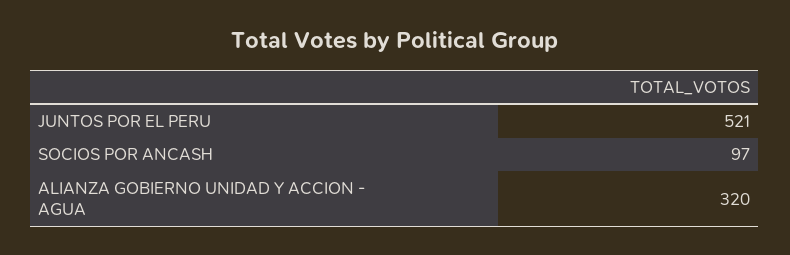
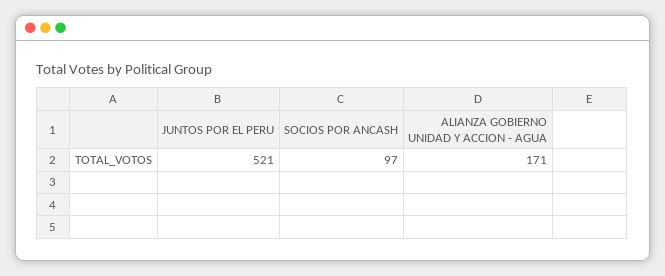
  {
    "JUNTOS POR EL PERU": 521,
    "SOCIOS POR ANCASH": 97,
-   "ALIANZA GOBIERNO UNIDAD Y ACCION - AGUA": 320
+   "ALIANZA GOBIERNO UNIDAD Y ACCION - AGUA": 171
  }

